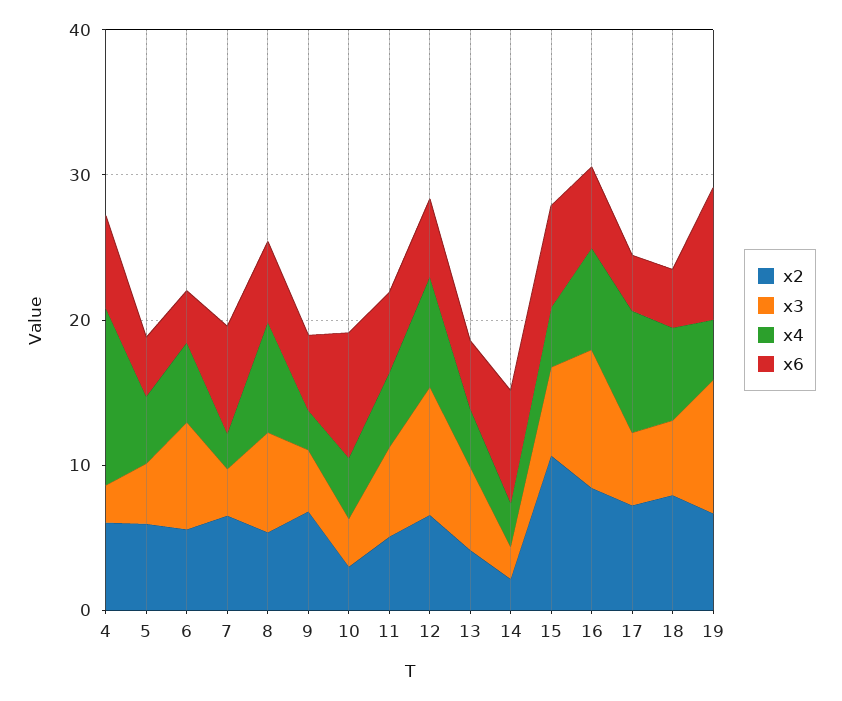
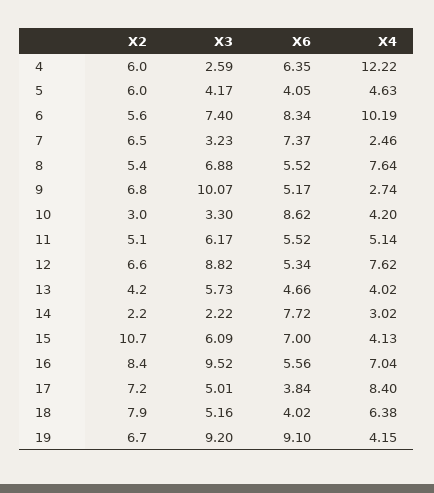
  {
    "x2": {
      "4": 6,
      "5": 6,
      "6": 5.6,
      "7": 6.5,
      "8": 5.4,
      "9": 6.8,
      "10": 3,
      "11": 5.1,
      "12": 6.6,
      "13": 4.2,
      "14": 2.2,
      "15": 10.7,
      "16": 8.4,
      "17": 7.2,
      "18": 7.9,
      "19": 6.7
    },
    "x3": {
      "4": 2.59,
      "5": 4.17,
      "6": 7.4,
      "7": 3.23,
      "8": 6.88,
-     "9": 4,
+     "9": 10.07,
      "10": 3.3,
      "11": 6.17,
      "12": 8.82,
      "13": 5.73,
      "14": 2.22,
      "15": 6.09,
      "16": 9.52,
      "17": 5.01,
      "18": 5.16,
      "19": 9.2
    },
    "x4": {
      "4": 12.22,
      "5": 4.63,
-     "6": 6,
+     "6": 10.19,
      "7": 2.46,
      "8": 7.64,
      "9": 2.74,
      "10": 4.2,
      "11": 5.14,
      "12": 7.62,
      "13": 4.02,
      "14": 3.02,
      "15": 4.13,
      "16": 7.04,
      "17": 8.4,
      "18": 6.38,
      "19": 4.15
    },
    "x6": {
      "4": 6.35,
      "5": 4.05,
-     "6": 4,
+     "6": 8.34,
      "7": 7.37,
      "8": 5.52,
      "9": 5.17,
      "10": 8.62,
      "11": 5.52,
      "12": 5.34,
      "13": 4.66,
      "14": 7.72,
      "15": 7,
      "16": 5.56,
      "17": 3.84,
      "18": 4.02,
      "19": 9.1
    }
  }

